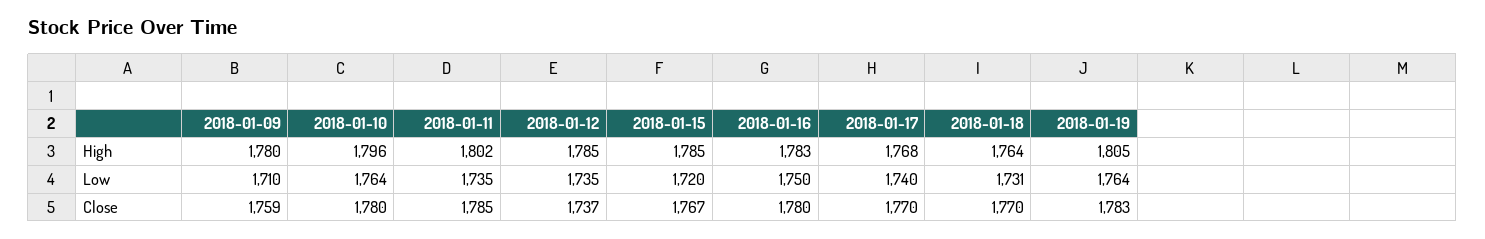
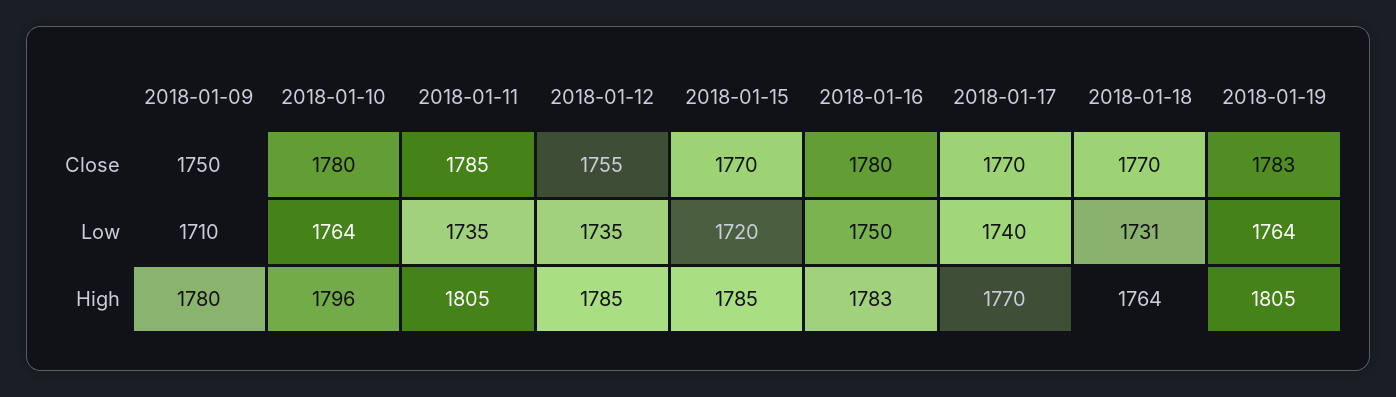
  {
    "2018-01-09": {
      "High": 1780,
      "Low": 1710,
-     "Close": 1759
+     "Close": 1750
    },
    "2018-01-10": {
      "High": 1796,
      "Low": 1764,
      "Close": 1780
    },
    "2018-01-11": {
-     "High": 1802,
+     "High": 1805,
      "Low": 1735,
      "Close": 1785
    },
    "2018-01-12": {
      "High": 1785,
      "Low": 1735,
-     "Close": 1737
+     "Close": 1755
    },
    "2018-01-15": {
      "High": 1785,
      "Low": 1720,
-     "Close": 1767
+     "Close": 1770
    },
    "2018-01-16": {
      "High": 1783,
      "Low": 1750,
      "Close": 1780
    },
    "2018-01-17": {
-     "High": 1768,
+     "High": 1770,
      "Low": 1740,
      "Close": 1770
    },
    "2018-01-18": {
      "High": 1764,
      "Low": 1731,
      "Close": 1770
    },
    "2018-01-19": {
      "High": 1805,
      "Low": 1764,
      "Close": 1783
    }
  }

